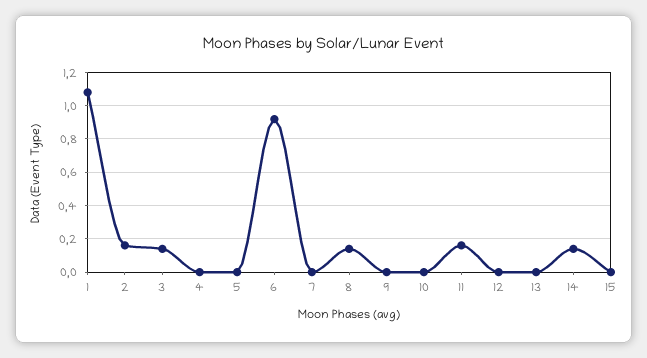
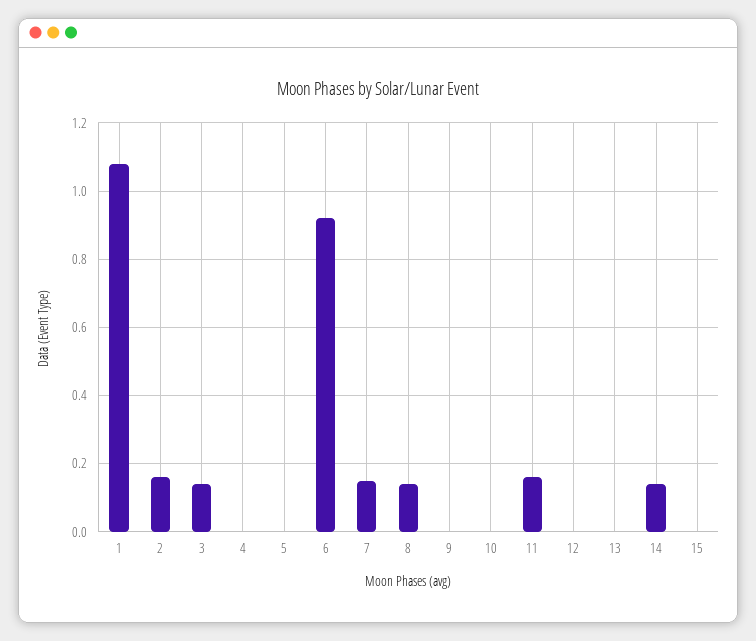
  {
    "1": 1.1,
    "2": 0.15,
    "3": 0.15,
    "4": 0,
    "5": 0,
    "6": 0.9,
-   "7": 0,
+   "7": 0.15,
    "8": 0.15,
    "9": 0,
    "10": 0,
    "11": 0.15,
    "12": 0,
    "13": 0,
    "14": 0.15,
    "15": 0
  }

